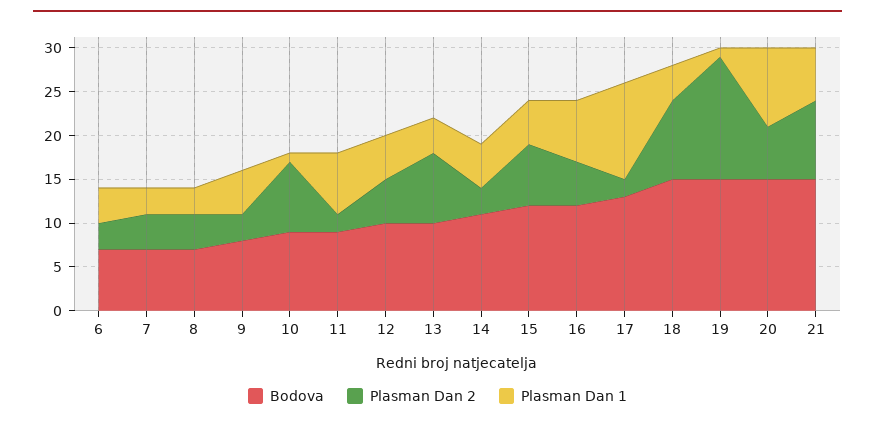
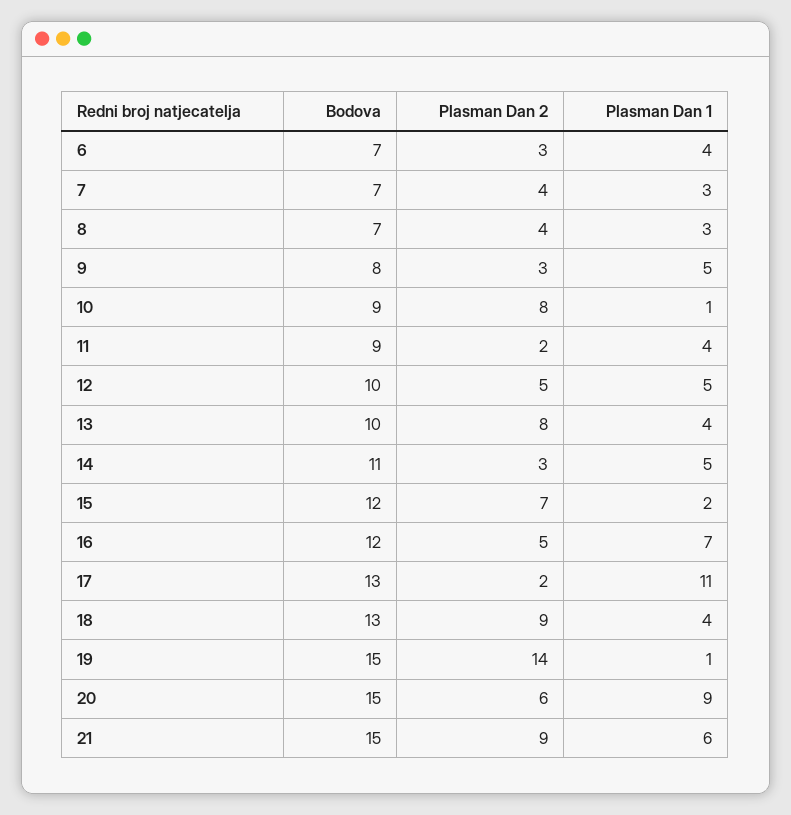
  {
    "Bodova": {
      "6": 7,
      "7": 7,
      "8": 7,
      "9": 8,
      "10": 9,
      "11": 9,
      "12": 10,
      "13": 10,
      "14": 11,
      "15": 12,
      "16": 12,
      "17": 13,
-     "18": 15,
+     "18": 13,
      "19": 15,
      "20": 15,
      "21": 15
    },
    "Plasman Dan 2": {
      "6": 3,
      "7": 4,
      "8": 4,
      "9": 3,
      "10": 8,
      "11": 2,
      "12": 5,
      "13": 8,
      "14": 3,
      "15": 7,
      "16": 5,
      "17": 2,
      "18": 9,
      "19": 14,
      "20": 6,
      "21": 9
    },
    "Plasman Dan 1": {
      "6": 4,
      "7": 3,
      "8": 3,
      "9": 5,
      "10": 1,
-     "11": 7,
+     "11": 4,
      "12": 5,
      "13": 4,
      "14": 5,
-     "15": 5,
+     "15": 2,
      "16": 7,
      "17": 11,
      "18": 4,
      "19": 1,
      "20": 9,
      "21": 6
    }
  }

